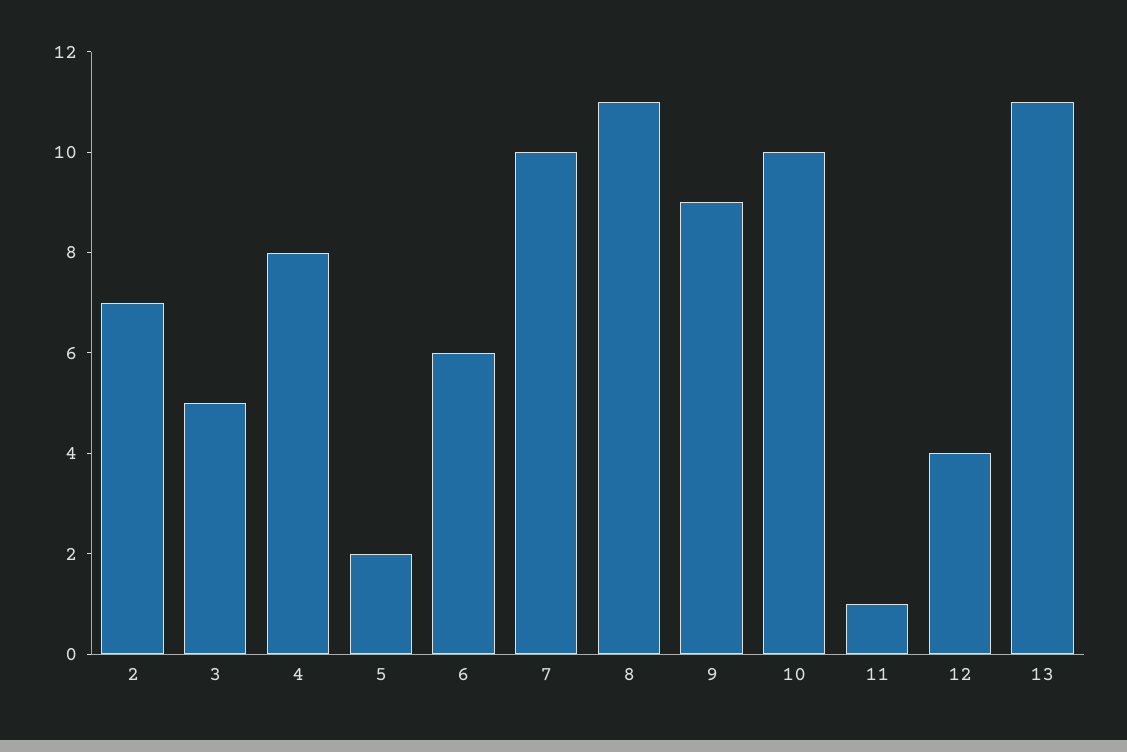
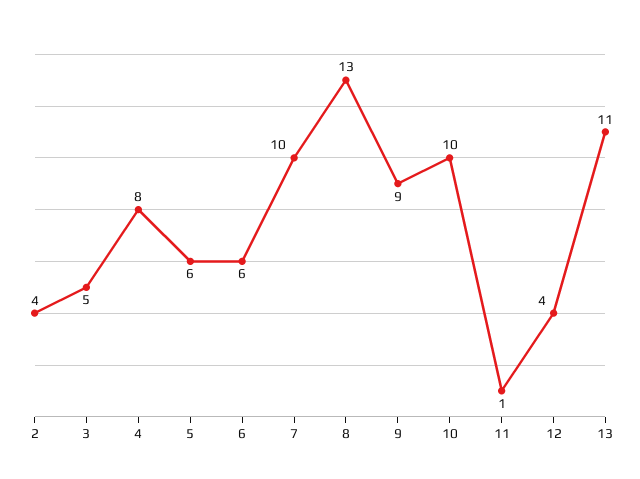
  {
-   "2": 7,
+   "2": 4,
    "3": 5,
    "4": 8,
-   "5": 2,
+   "5": 6,
    "6": 6,
    "7": 10,
-   "8": 11,
+   "8": 13,
    "9": 9,
    "10": 10,
    "11": 1,
    "12": 4,
    "13": 11
  }

